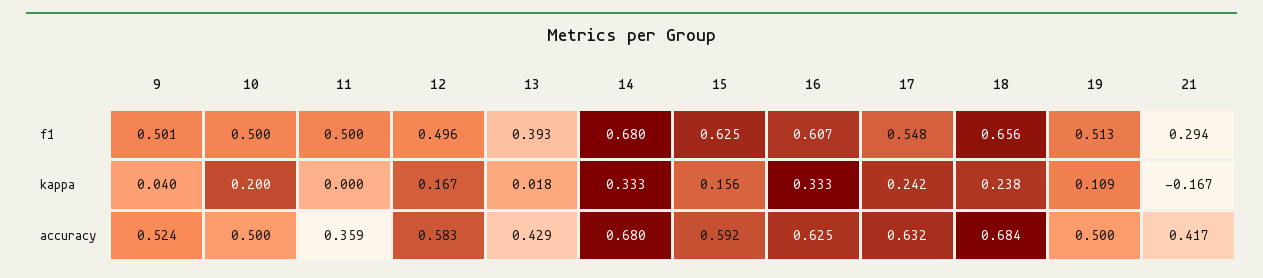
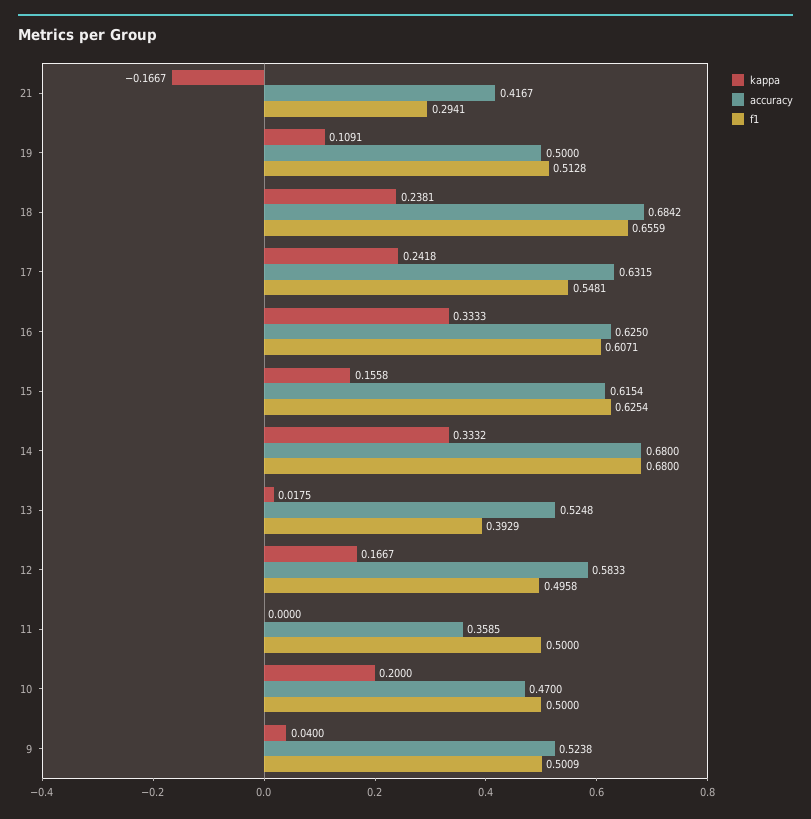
  {
    "f1": {
      "9": 0.5009,
      "10": 0.5,
      "11": 0.5,
      "12": 0.4958,
      "13": 0.3929,
      "14": 0.68,
      "15": 0.6254,
      "16": 0.6071,
      "17": 0.5481,
      "18": 0.6559,
      "19": 0.5128,
      "21": 0.2941
    },
    "kappa": {
      "9": 0.04,
      "10": 0.2,
      "11": 0,
      "12": 0.1667,
      "13": 0.0175,
      "14": 0.3332,
      "15": 0.1558,
      "16": 0.3333,
      "17": 0.2418,
      "18": 0.2381,
      "19": 0.1091,
      "21": -0.1667
    },
    "accuracy": {
      "9": 0.5238,
-     "10": 0.5,
+     "10": 0.47,
      "11": 0.3585,
      "12": 0.5833,
-     "13": 0.429,
+     "13": 0.5248,
      "14": 0.68,
-     "15": 0.592,
+     "15": 0.6154,
      "16": 0.625,
      "17": 0.6315,
      "18": 0.6842,
      "19": 0.5,
      "21": 0.4167
    }
  }

